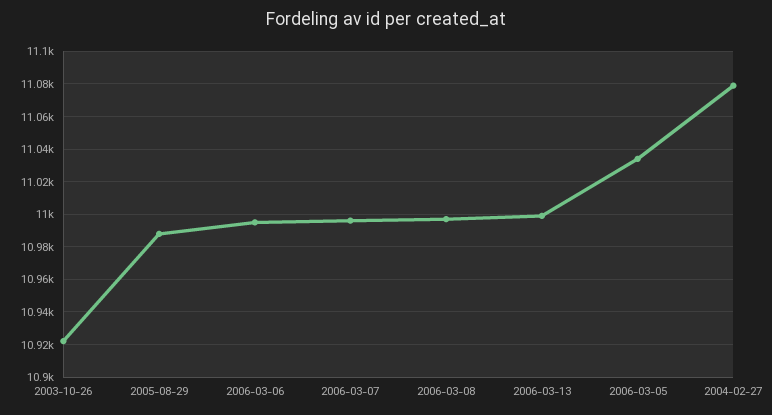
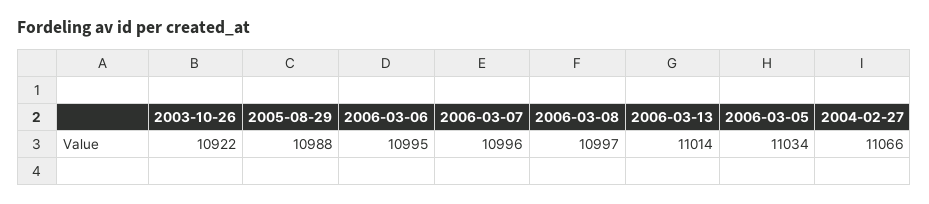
  {
    "2003-10-26": 10922,
    "2005-08-29": 10988,
    "2006-03-06": 10995,
    "2006-03-07": 10996,
    "2006-03-08": 10997,
-   "2006-03-13": 11000,
+   "2006-03-13": 11014,
    "2006-03-05": 11034,
-   "2004-02-27": 11080
+   "2004-02-27": 11066
  }

